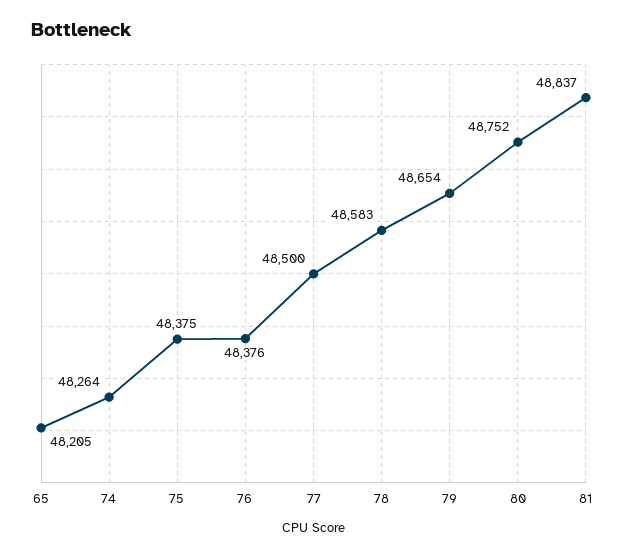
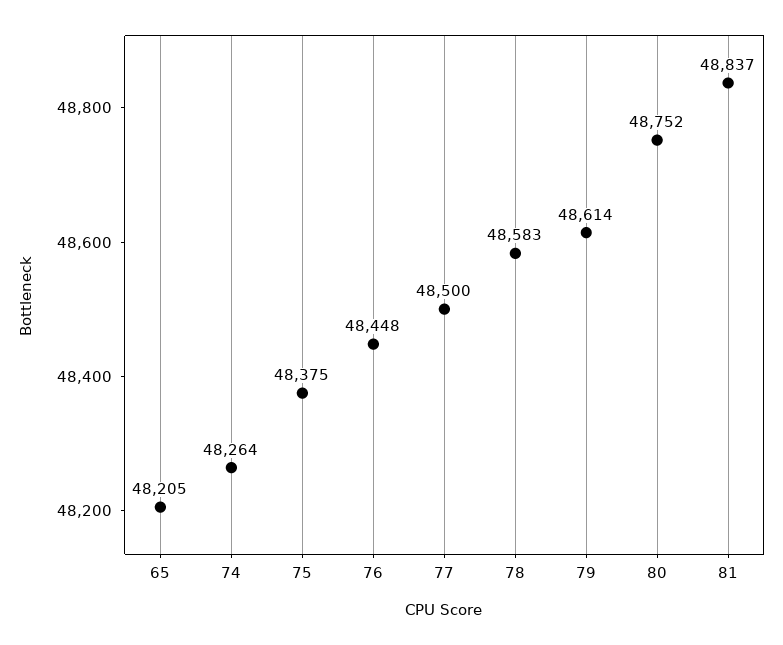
  {
    "65": 48205,
    "74": 48264,
    "75": 48375,
-   "76": 48376,
+   "76": 48448,
    "77": 48500,
    "78": 48583,
-   "79": 48654,
+   "79": 48614,
    "80": 48752,
    "81": 48837
  }

